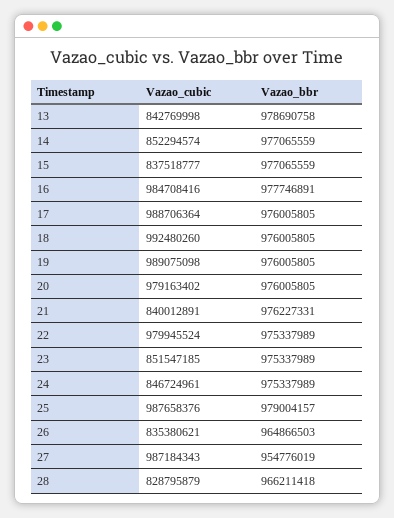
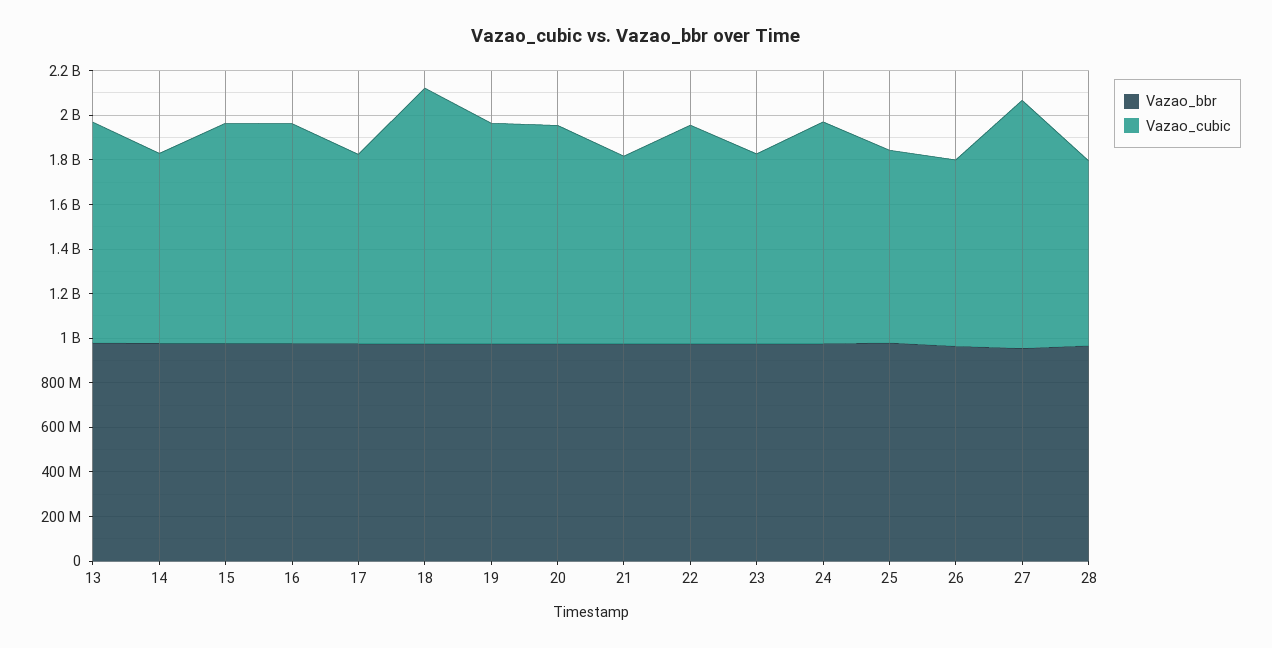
  {
    "Vazao_cubic": {
-     "13": 842769998,
+     "13": 1000000000,
      "14": 852294574,
-     "15": 837518777,
+     "15": 1000000000,
      "16": 984708416,
-     "17": 988706364,
+     "17": 850000000,
-     "18": 992480260,
+     "18": 1150000000,
      "19": 989075098,
      "20": 979163402,
      "21": 840012891,
      "22": 979945524,
      "23": 851547185,
-     "24": 846724961,
+     "24": 1000000000,
-     "25": 987658376,
+     "25": 850000000,
      "26": 835380621,
-     "27": 987184343,
+     "27": 1100000000,
      "28": 828795879
    },
    "Vazao_bbr": {
      "13": 978690758,
      "14": 977065559,
      "15": 977065559,
      "16": 977746891,
      "17": 976005805,
      "18": 976005805,
      "19": 976005805,
      "20": 976005805,
      "21": 976227331,
      "22": 975337989,
      "23": 975337989,
      "24": 975337989,
      "25": 979004157,
      "26": 964866503,
      "27": 954776019,
      "28": 966211418
    }
  }

